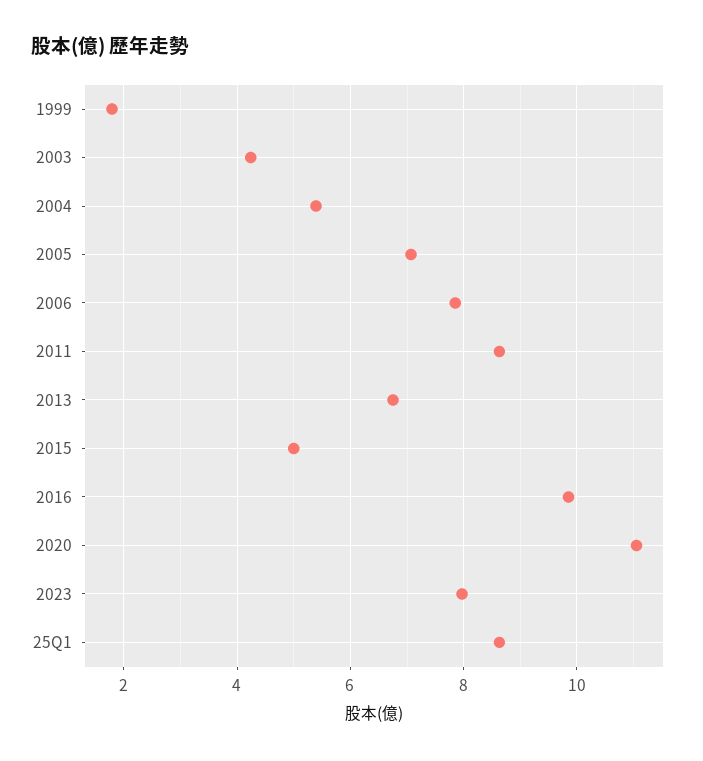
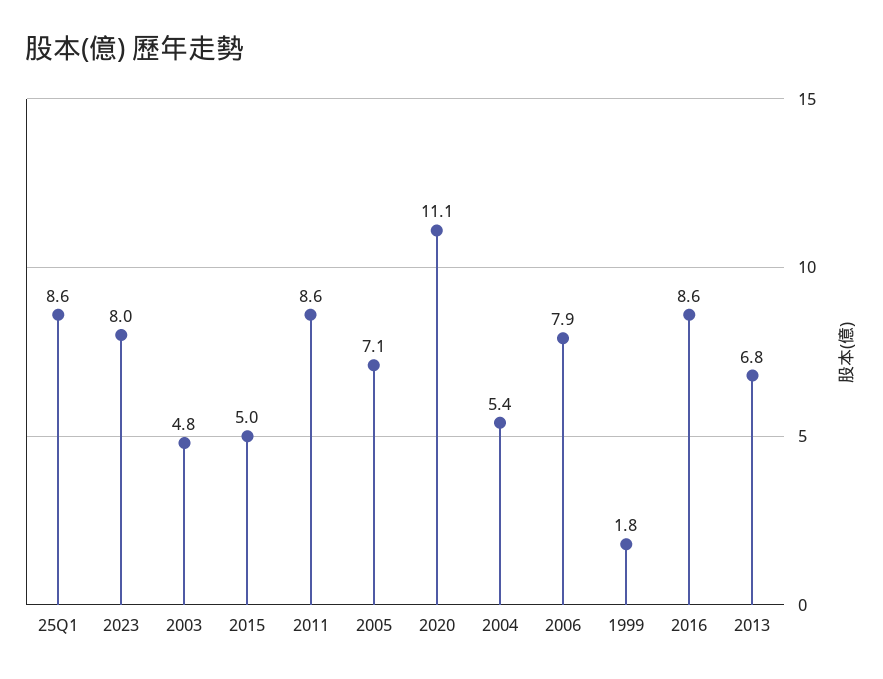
  {
    "1999": 1.8,
-   "2003": 4.2,
+   "2003": 4.8,
    "2004": 5.4,
    "2005": 7.1,
    "2006": 7.9,
    "2011": 8.6,
    "2013": 6.8,
    "2015": 5,
-   "2016": 9.8,
+   "2016": 8.6,
    "2020": 11.1,
    "2023": 8,
    "25Q1": 8.6
  }

